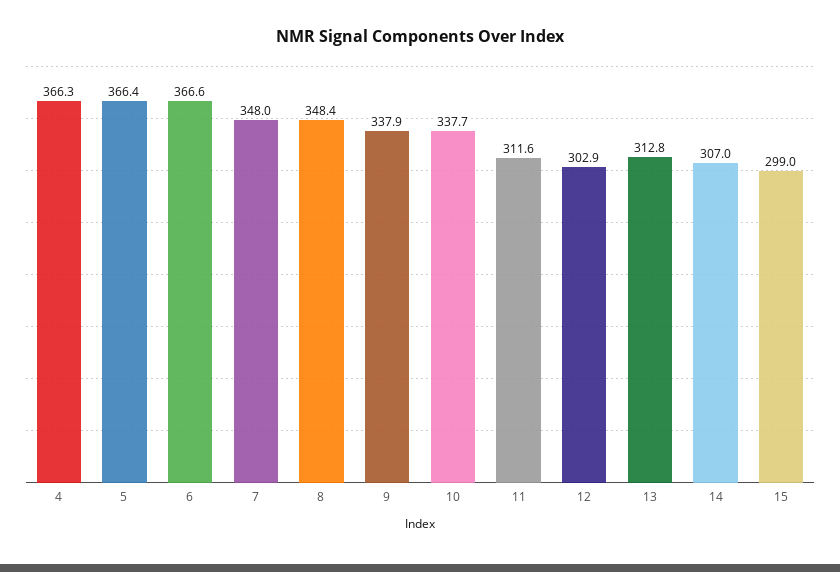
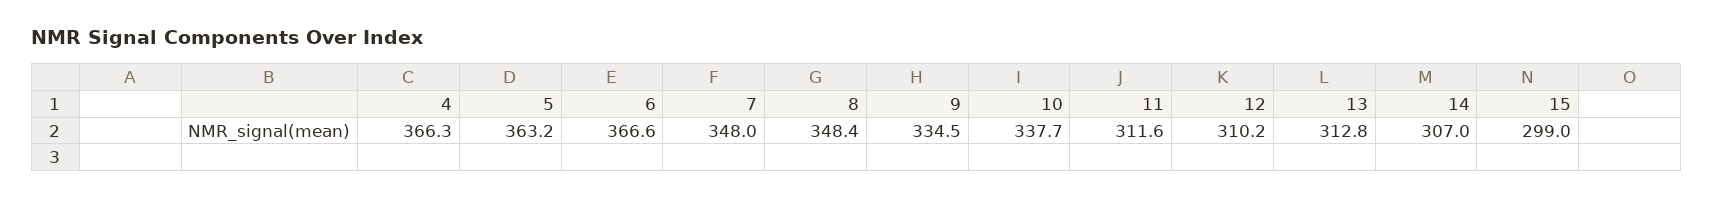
  {
    "4": 366.3,
-   "5": 366.4,
+   "5": 363.2,
    "6": 366.6,
    "7": 348,
    "8": 348.4,
-   "9": 337.9,
+   "9": 334.5,
    "10": 337.7,
    "11": 311.6,
-   "12": 302.9,
+   "12": 310.2,
    "13": 312.8,
    "14": 307,
    "15": 299
  }

